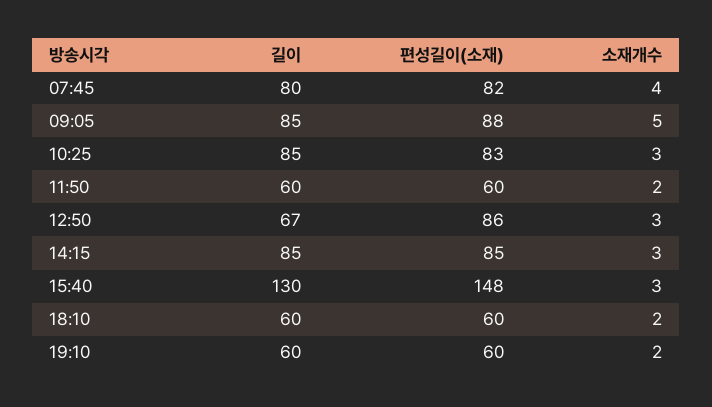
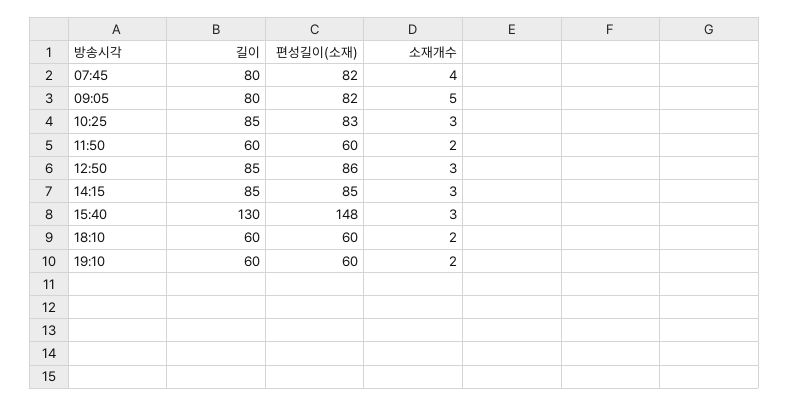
  {
    "길이": {
      "07:45": 80,
-     "09:05": 85,
+     "09:05": 80,
      "10:25": 85,
      "11:50": 60,
-     "12:50": 67,
+     "12:50": 85,
      "14:15": 85,
      "15:40": 130,
      "18:10": 60,
      "19:10": 60
    },
    "편성길이(소재)": {
      "07:45": 82,
-     "09:05": 88,
+     "09:05": 82,
      "10:25": 83,
      "11:50": 60,
      "12:50": 86,
      "14:15": 85,
      "15:40": 148,
      "18:10": 60,
      "19:10": 60
    },
    "소재개수": {
      "07:45": 4,
      "09:05": 5,
      "10:25": 3,
      "11:50": 2,
      "12:50": 3,
      "14:15": 3,
      "15:40": 3,
      "18:10": 2,
      "19:10": 2
    }
  }

